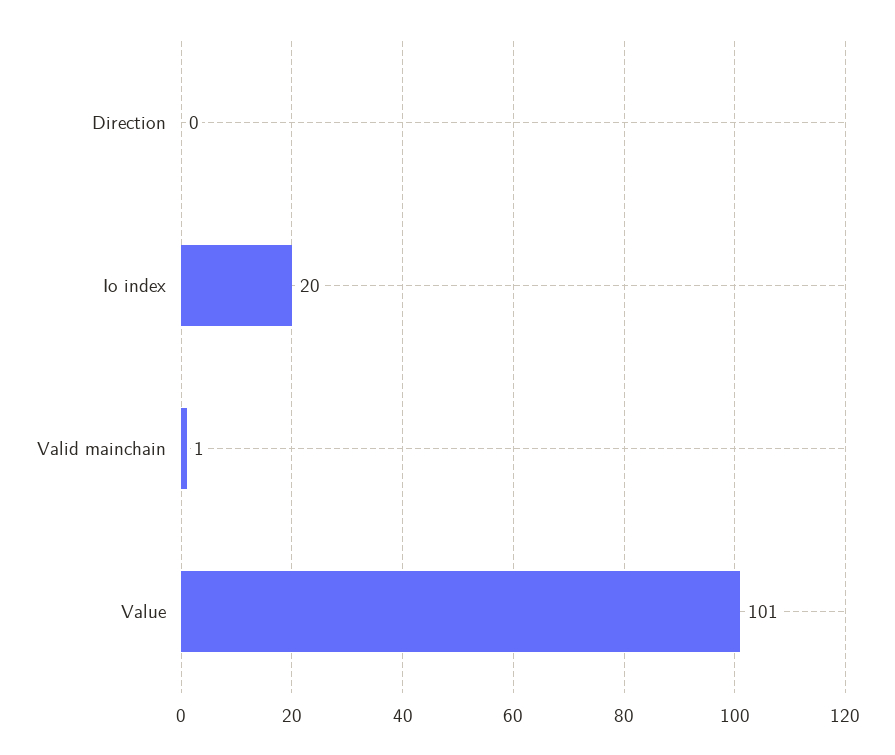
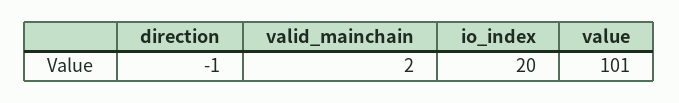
  {
-   "Direction": 0,
+   "Direction": -1,
    "Io index": 20,
-   "Valid mainchain": 1,
+   "Valid mainchain": 2,
    "Value": 101
  }

